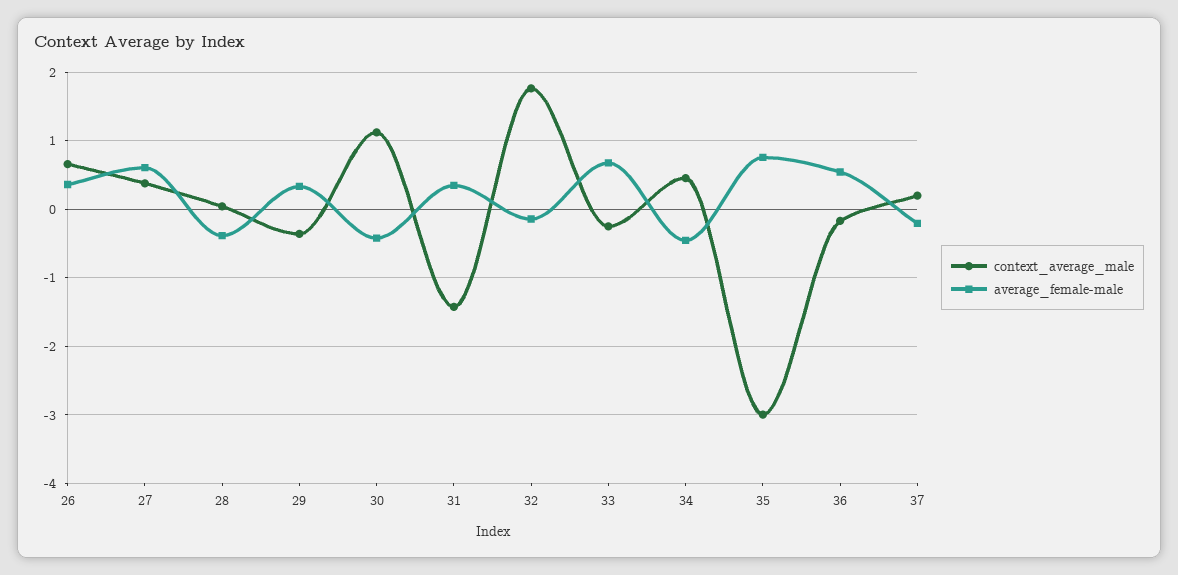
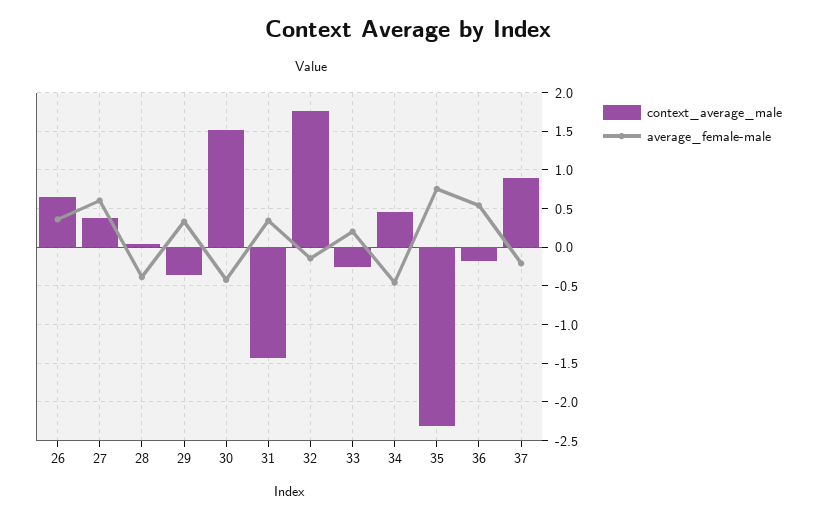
  {
    "context_average_male": {
      "26": 0.7,
      "27": 0.4,
      "28": 0,
      "29": -0.4,
-     "30": 1.1,
+     "30": 1.5,
      "31": -1.4,
      "32": 1.8,
      "33": -0.3,
      "34": 0.5,
-     "35": -3,
+     "35": -2.3,
      "36": -0.2,
-     "37": 0.2
+     "37": 0.9
    },
    "average_female-male": {
      "26": 0.4,
      "27": 0.6,
      "28": -0.4,
      "29": 0.3,
      "30": -0.4,
      "31": 0.3,
      "32": -0.1,
-     "33": 0.7,
+     "33": 0.2,
      "34": -0.5,
      "35": 0.8,
      "36": 0.5,
      "37": -0.2
    }
  }

